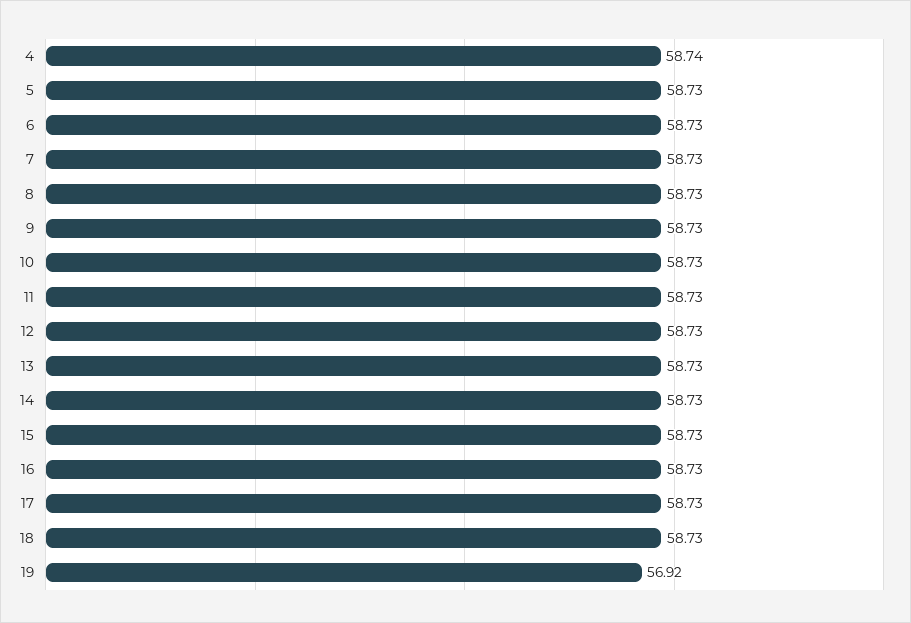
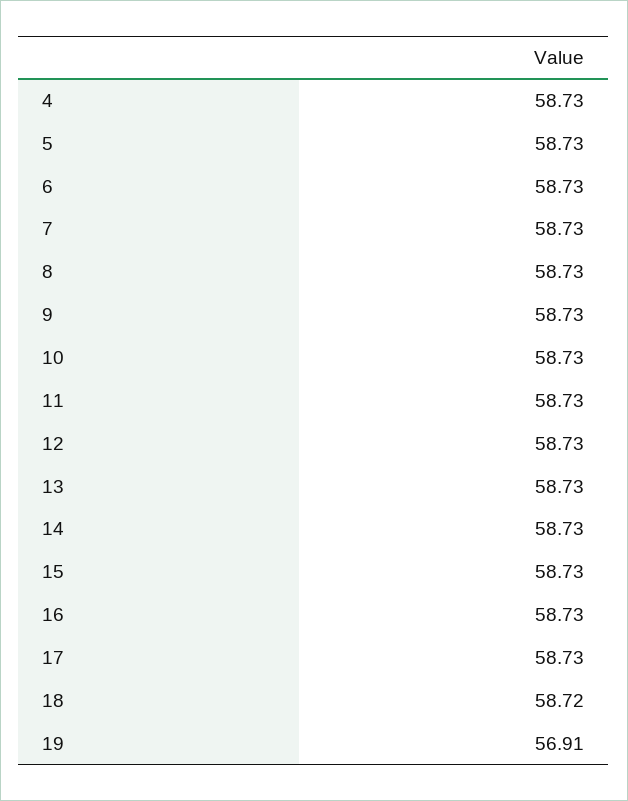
  {
-   "4": 58.74,
+   "4": 58.73,
    "5": 58.73,
    "6": 58.73,
    "7": 58.73,
    "8": 58.73,
    "9": 58.73,
    "10": 58.73,
    "11": 58.73,
    "12": 58.73,
    "13": 58.73,
    "14": 58.73,
    "15": 58.73,
    "16": 58.73,
    "17": 58.73,
-   "18": 58.73,
+   "18": 58.72,
-   "19": 56.92
+   "19": 56.91
  }

